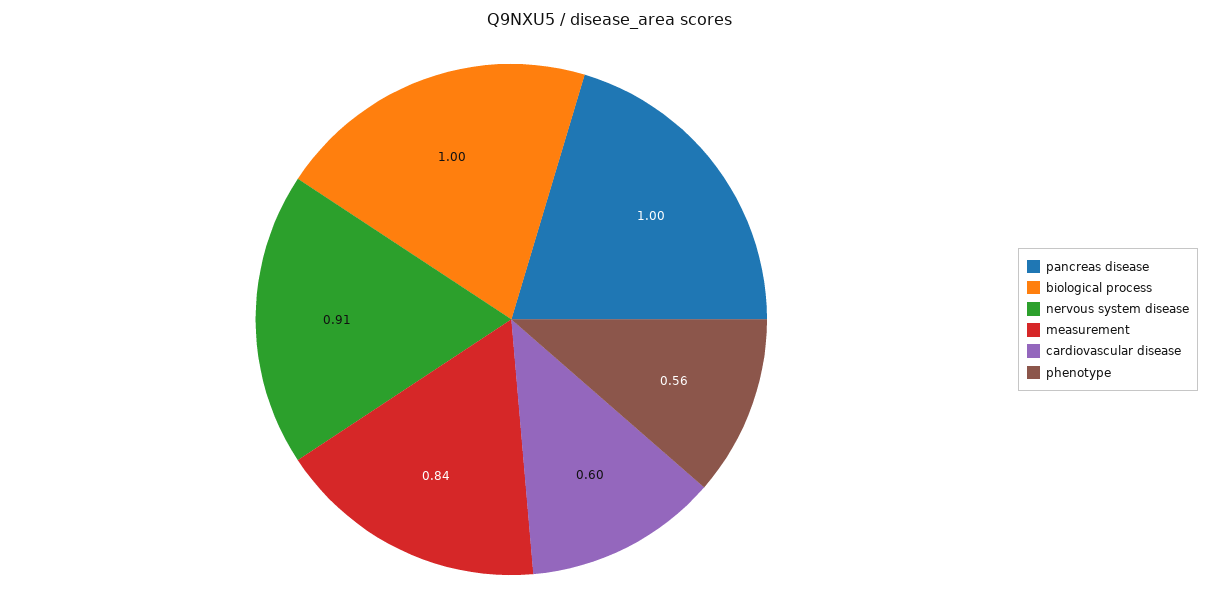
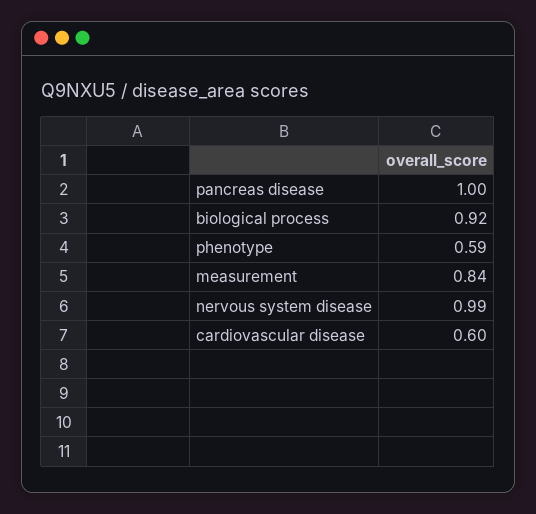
  {
    "pancreas disease": 1,
-   "biological process": 1,
+   "biological process": 0.92,
-   "nervous system disease": 0.91,
+   "nervous system disease": 0.99,
    "measurement": 0.84,
    "cardiovascular disease": 0.6,
-   "phenotype": 0.56
+   "phenotype": 0.59
  }

